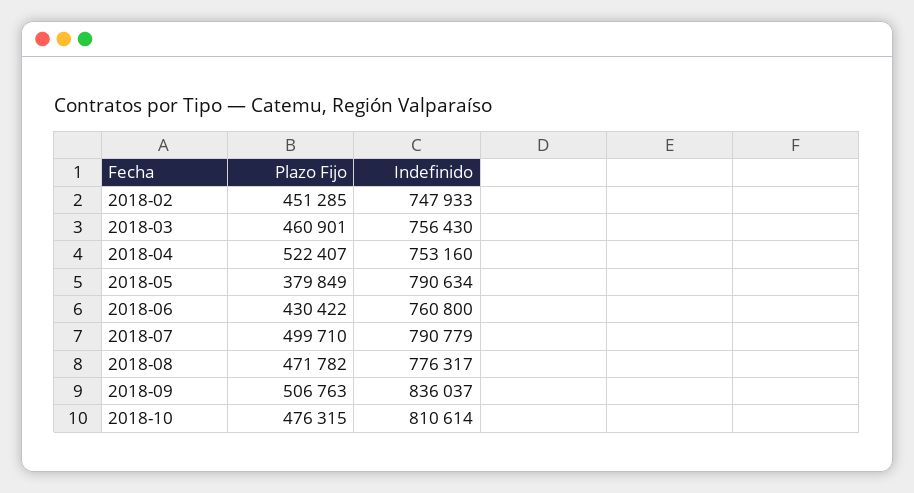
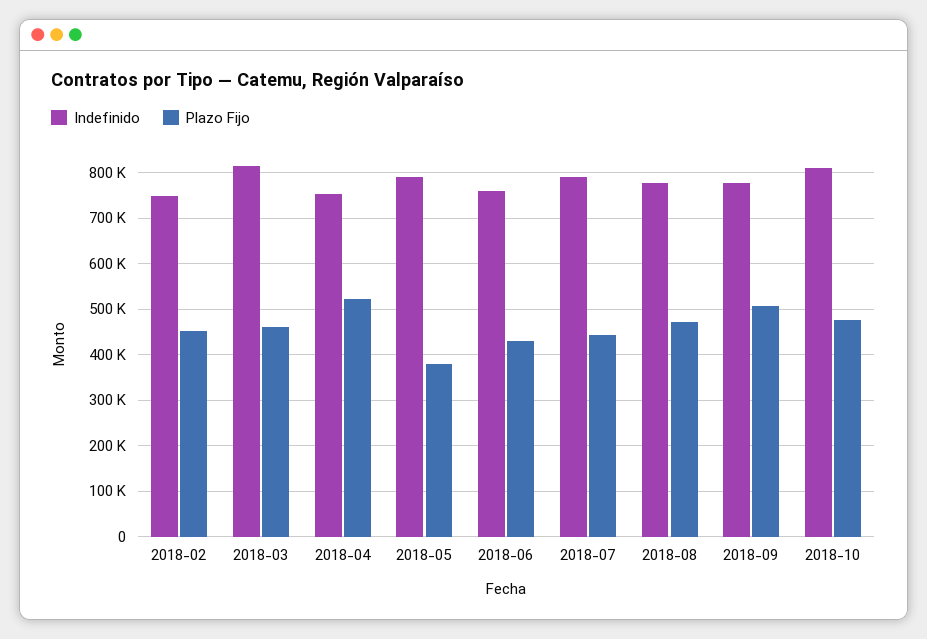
  {
    "Plazo Fijo": {
      "2018-02": 451285,
      "2018-03": 460901,
      "2018-04": 522407,
      "2018-05": 379849,
      "2018-06": 430422,
-     "2018-07": 499710,
+     "2018-07": 440000,
      "2018-08": 471782,
      "2018-09": 506763,
      "2018-10": 476315
    },
    "Indefinido": {
      "2018-02": 747933,
-     "2018-03": 756430,
+     "2018-03": 820000,
      "2018-04": 753160,
      "2018-05": 790634,
      "2018-06": 760800,
      "2018-07": 790779,
      "2018-08": 776317,
-     "2018-09": 836037,
+     "2018-09": 780000,
      "2018-10": 810614
    }
  }

